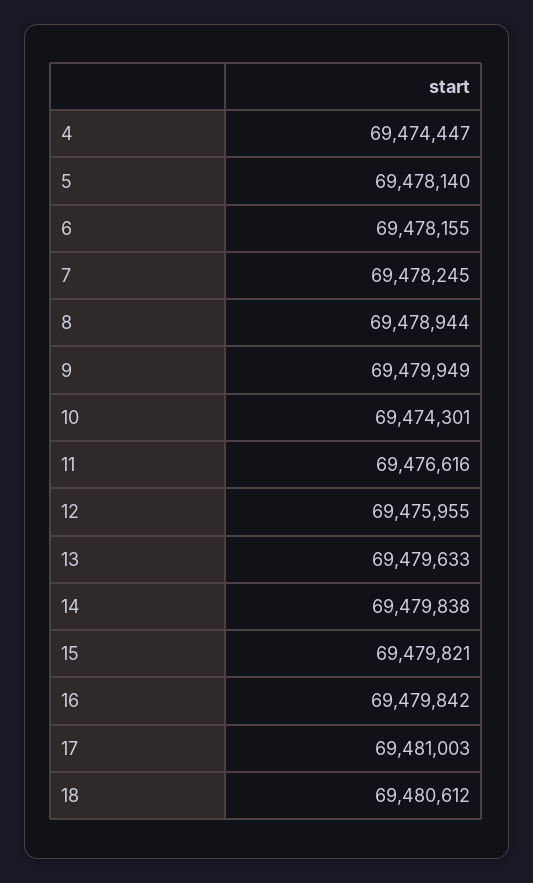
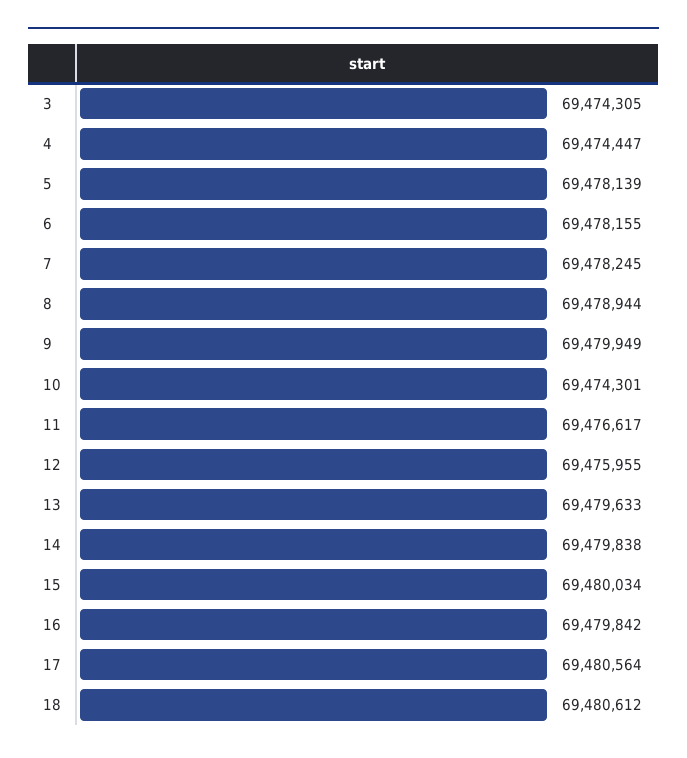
  {
    "4": 69474447,
-   "5": 69478140,
+   "5": 69478139,
    "6": 69478155,
    "7": 69478245,
    "8": 69478944,
    "9": 69479949,
    "10": 69474301,
-   "11": 69476616,
+   "11": 69476617,
    "12": 69475955,
    "13": 69479633,
    "14": 69479838,
-   "15": 69479821,
+   "15": 69480034,
    "16": 69479842,
-   "17": 69481003,
+   "17": 69480564,
-   "18": 69480612
+   "18": 69480612,
+   "3": 69474305
  }

